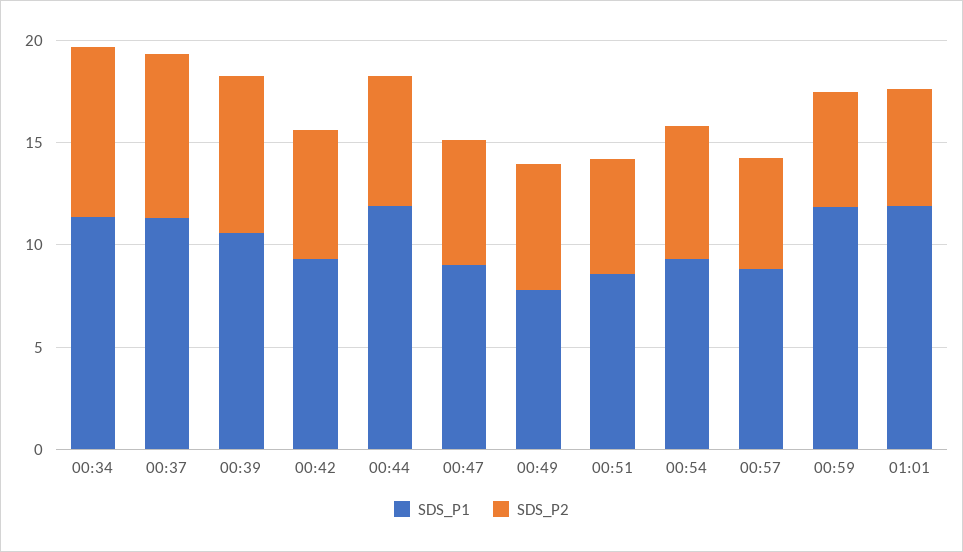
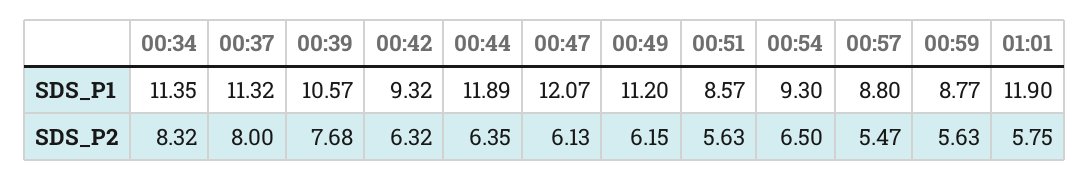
  {
    "SDS_P1": {
      "00:34": 11.35,
      "00:37": 11.32,
      "00:39": 10.57,
      "00:42": 9.32,
      "00:44": 11.89,
-     "00:47": 9,
+     "00:47": 12.07,
-     "00:49": 8,
+     "00:49": 11.2,
      "00:51": 8.57,
      "00:54": 9.3,
      "00:57": 8.8,
-     "00:59": 12,
+     "00:59": 8.77,
      "01:01": 11.9
    },
    "SDS_P2": {
      "00:34": 8.32,
      "00:37": 8,
      "00:39": 7.68,
      "00:42": 6.32,
      "00:44": 6.35,
      "00:47": 6.13,
      "00:49": 6.15,
      "00:51": 5.63,
      "00:54": 6.5,
      "00:57": 5.47,
      "00:59": 5.63,
      "01:01": 5.75
    }
  }

